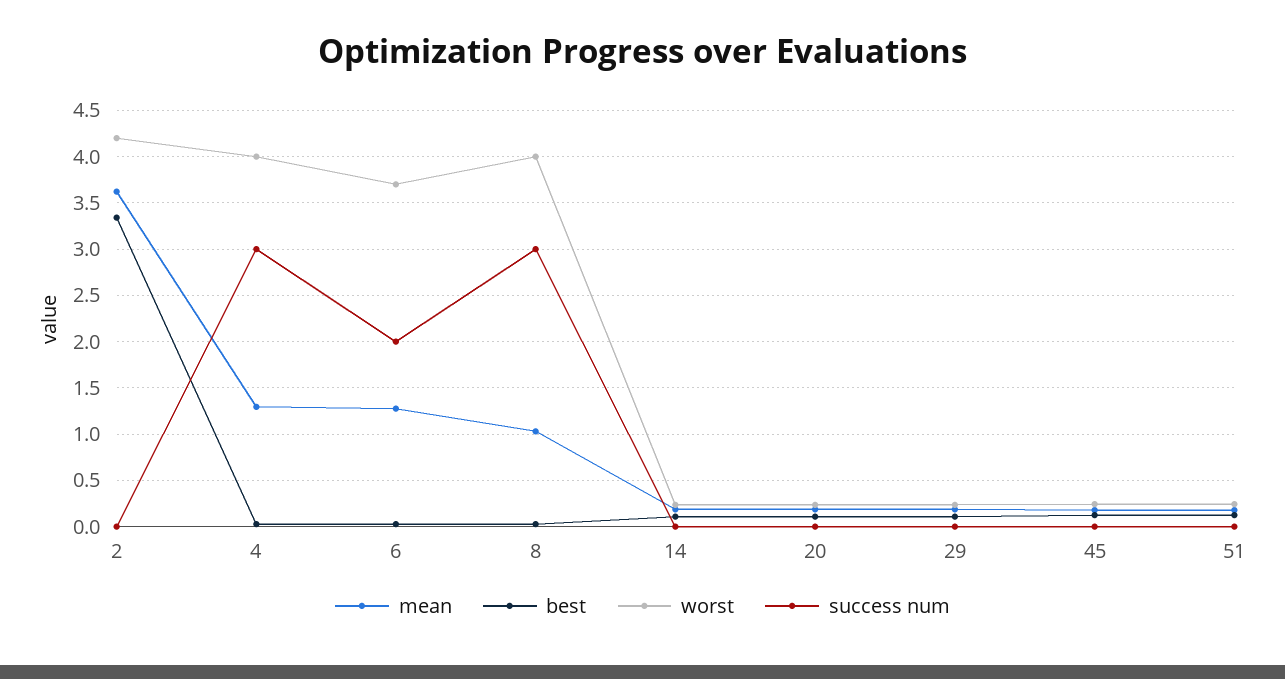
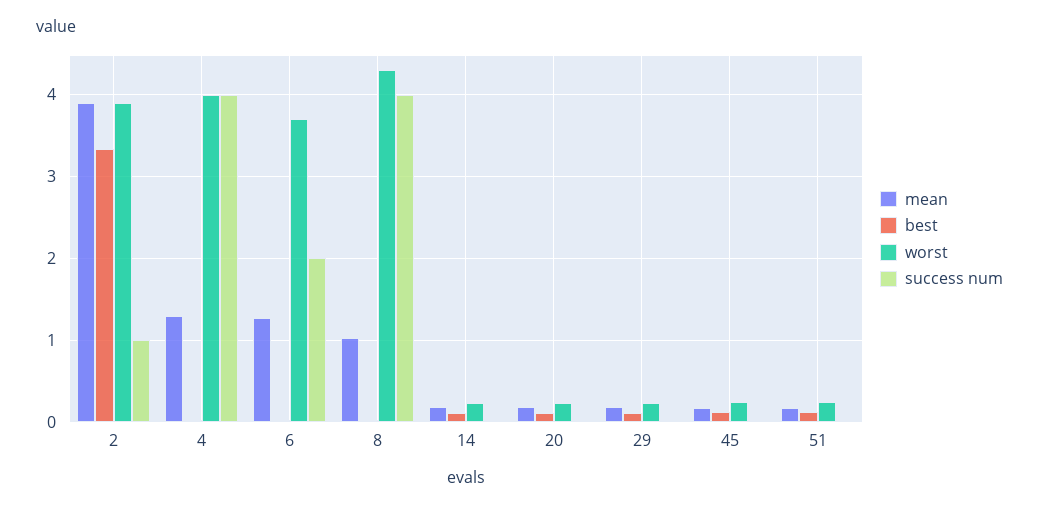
  {
    "mean": {
-     "2": 3.6,
+     "2": 3.9,
      "4": 1.3,
      "6": 1.3,
      "8": 1,
      "14": 0.2,
      "20": 0.2,
      "29": 0.2,
      "45": 0.2,
      "51": 0.2
    },
    "best": {
      "2": 3.3,
      "4": 0,
      "6": 0,
      "8": 0,
      "14": 0.1,
      "20": 0.1,
      "29": 0.1,
      "45": 0.1,
      "51": 0.1
    },
    "worst": {
-     "2": 4.2,
+     "2": 3.9,
      "4": 4,
      "6": 3.7,
-     "8": 4,
+     "8": 4.3,
      "14": 0.2,
      "20": 0.2,
      "29": 0.2,
      "45": 0.2,
      "51": 0.2
    },
    "success num": {
-     "2": 0,
+     "2": 1,
-     "4": 3,
+     "4": 4,
      "6": 2,
-     "8": 3,
+     "8": 4,
      "14": 0,
      "20": 0,
      "29": 0,
      "45": 0,
      "51": 0
    }
  }

